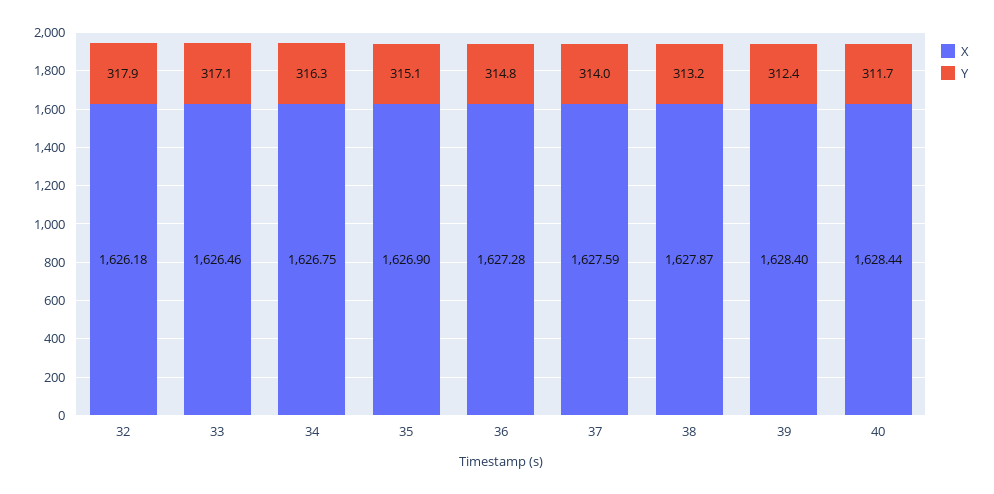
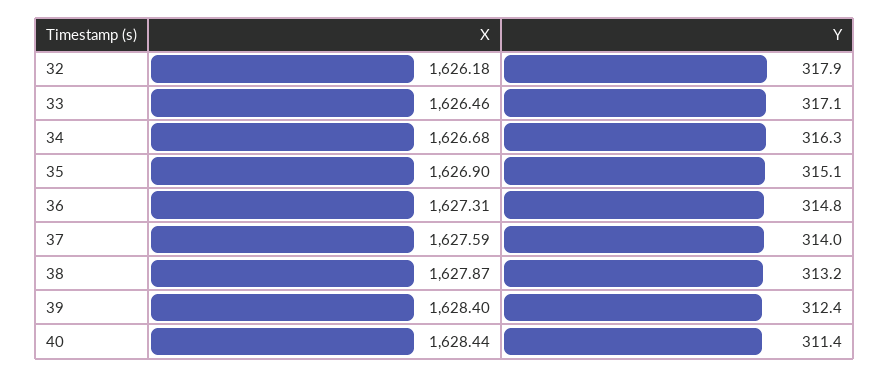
  {
    "X": {
      "32": 1626.18,
      "33": 1626.46,
-     "34": 1626.75,
+     "34": 1626.68,
      "35": 1626.9,
-     "36": 1627.28,
+     "36": 1627.31,
      "37": 1627.59,
      "38": 1627.87,
      "39": 1628.4,
      "40": 1628.44
    },
    "Y": {
      "32": 317.9,
      "33": 317.1,
      "34": 316.3,
      "35": 315.1,
      "36": 314.8,
      "37": 314,
      "38": 313.2,
      "39": 312.4,
-     "40": 311.7
+     "40": 311.4
    }
  }

